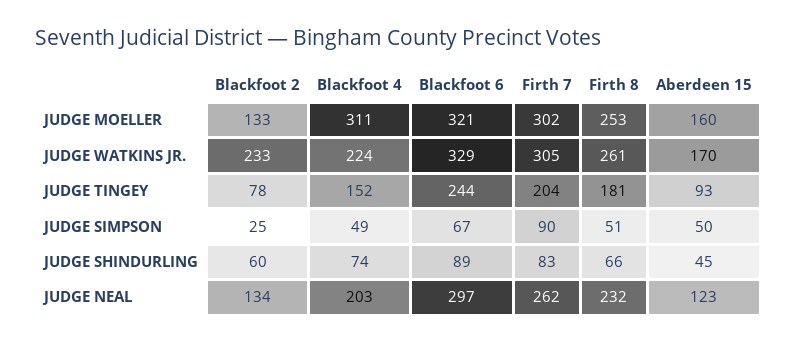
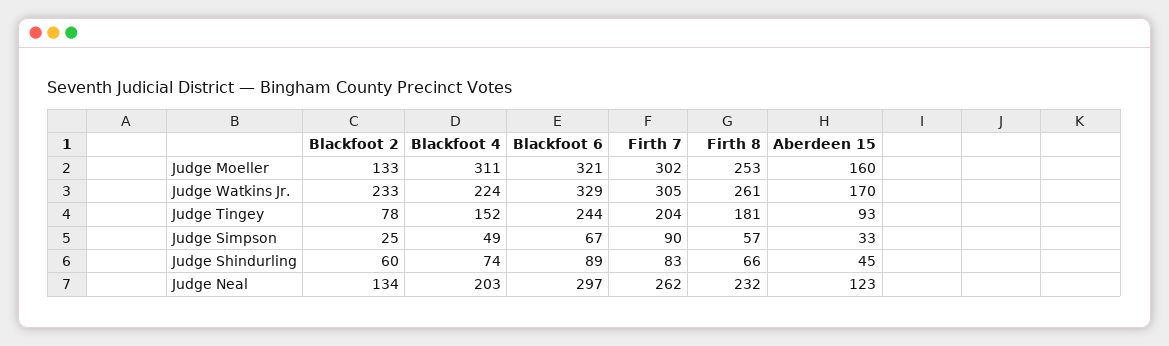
  {
    "Blackfoot 2": {
      "JUDGE MOELLER": 133,
      "JUDGE WATKINS JR.": 233,
      "JUDGE TINGEY": 78,
      "JUDGE SIMPSON": 25,
      "JUDGE SHINDURLING": 60,
      "JUDGE NEAL": 134
    },
    "Blackfoot 4": {
      "JUDGE MOELLER": 311,
      "JUDGE WATKINS JR.": 224,
      "JUDGE TINGEY": 152,
      "JUDGE SIMPSON": 49,
      "JUDGE SHINDURLING": 74,
      "JUDGE NEAL": 203
    },
    "Blackfoot 6": {
      "JUDGE MOELLER": 321,
      "JUDGE WATKINS JR.": 329,
      "JUDGE TINGEY": 244,
      "JUDGE SIMPSON": 67,
      "JUDGE SHINDURLING": 89,
      "JUDGE NEAL": 297
    },
    "Firth 7": {
      "JUDGE MOELLER": 302,
      "JUDGE WATKINS JR.": 305,
      "JUDGE TINGEY": 204,
      "JUDGE SIMPSON": 90,
      "JUDGE SHINDURLING": 83,
      "JUDGE NEAL": 262
    },
    "Firth 8": {
      "JUDGE MOELLER": 253,
      "JUDGE WATKINS JR.": 261,
      "JUDGE TINGEY": 181,
-     "JUDGE SIMPSON": 51,
+     "JUDGE SIMPSON": 57,
      "JUDGE SHINDURLING": 66,
      "JUDGE NEAL": 232
    },
    "Aberdeen 15": {
      "JUDGE MOELLER": 160,
      "JUDGE WATKINS JR.": 170,
      "JUDGE TINGEY": 93,
-     "JUDGE SIMPSON": 50,
+     "JUDGE SIMPSON": 33,
      "JUDGE SHINDURLING": 45,
      "JUDGE NEAL": 123
    }
  }

